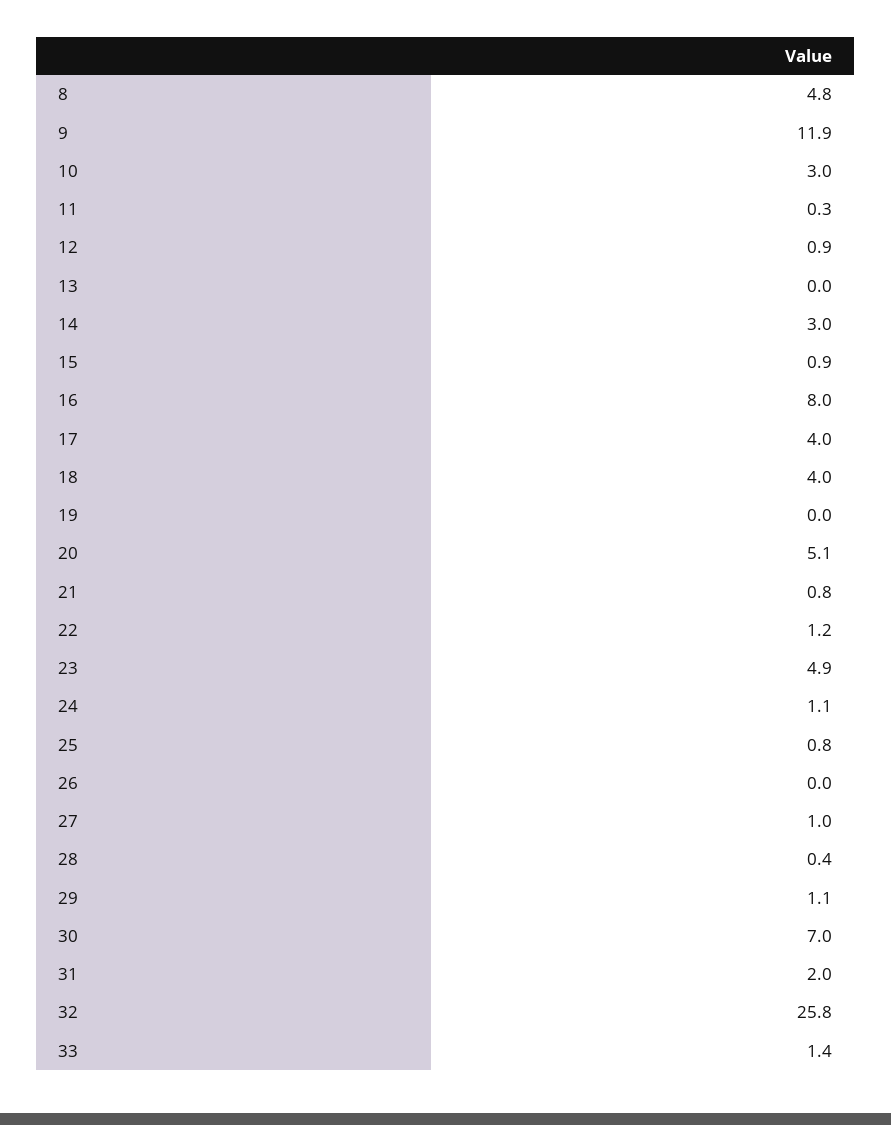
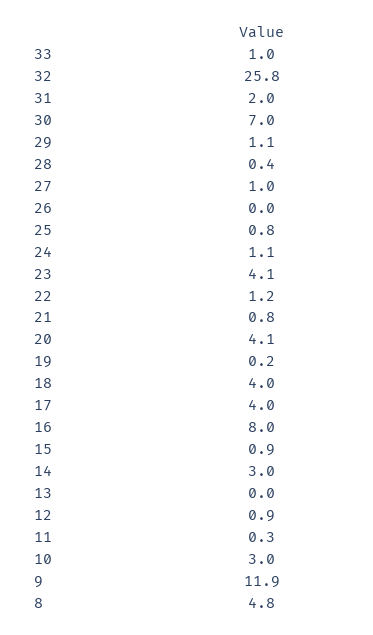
  {
    "8": 4.8,
    "9": 11.9,
    "10": 3,
    "11": 0.3,
    "12": 0.9,
    "13": 0,
    "14": 3,
    "15": 0.9,
    "16": 8,
    "17": 4,
    "18": 4,
-   "19": 0,
+   "19": 0.2,
-   "20": 5.1,
+   "20": 4.1,
    "21": 0.8,
    "22": 1.2,
-   "23": 4.9,
+   "23": 4.1,
    "24": 1.1,
    "25": 0.8,
    "26": 0,
    "27": 1,
    "28": 0.4,
    "29": 1.1,
    "30": 7,
    "31": 2,
    "32": 25.8,
-   "33": 1.4
+   "33": 1
  }

